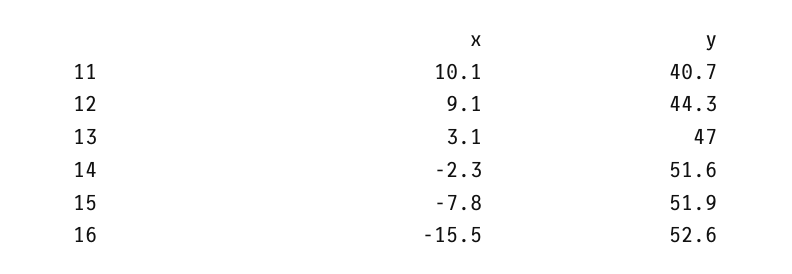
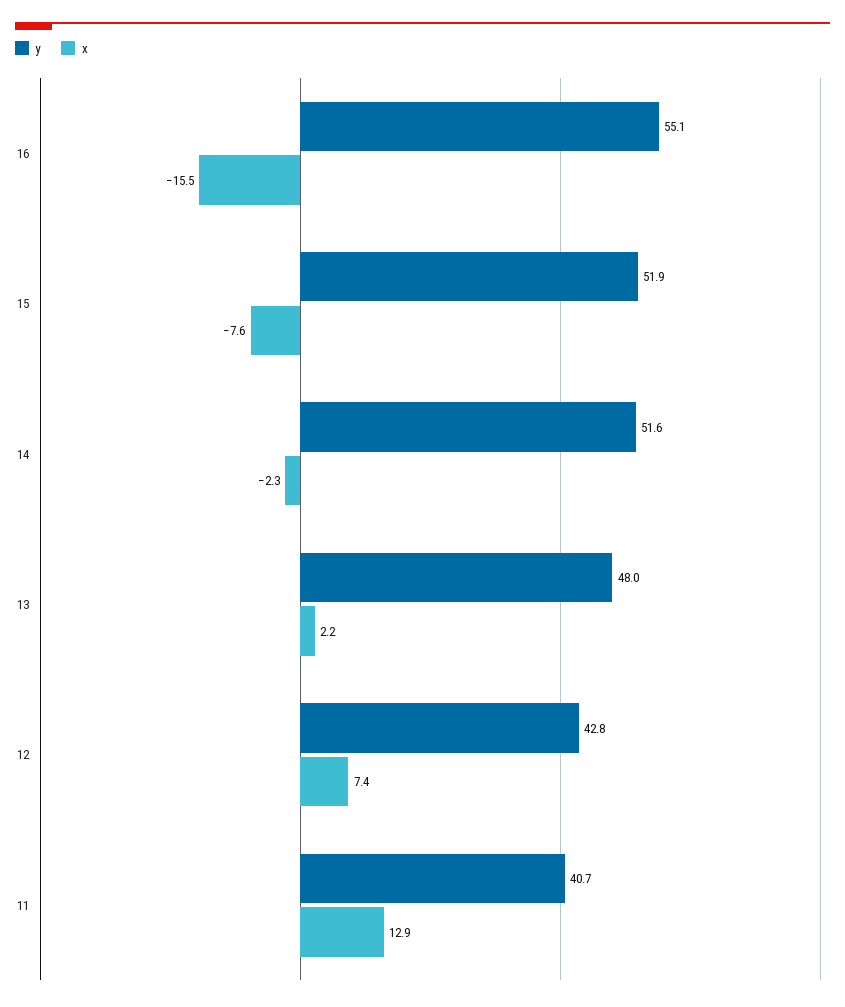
  {
    "x": {
-     "11": 10.1,
+     "11": 12.9,
-     "12": 9.1,
+     "12": 7.4,
-     "13": 3.1,
+     "13": 2.2,
      "14": -2.3,
-     "15": -7.8,
+     "15": -7.6,
      "16": -15.5
    },
    "y": {
      "11": 40.7,
-     "12": 44.3,
+     "12": 42.8,
-     "13": 47,
+     "13": 48,
      "14": 51.6,
      "15": 51.9,
-     "16": 52.6
+     "16": 55.1
    }
  }

